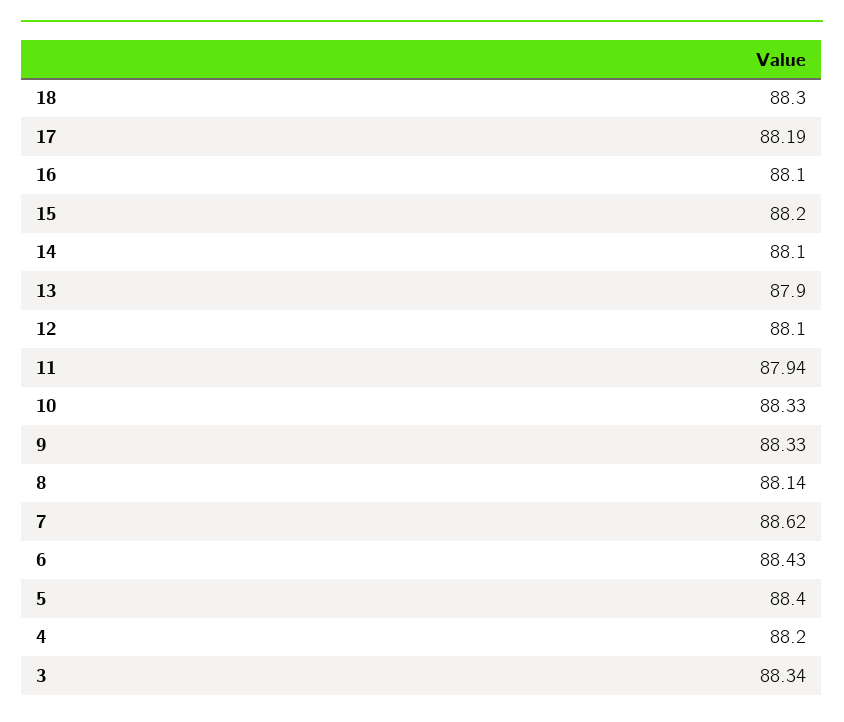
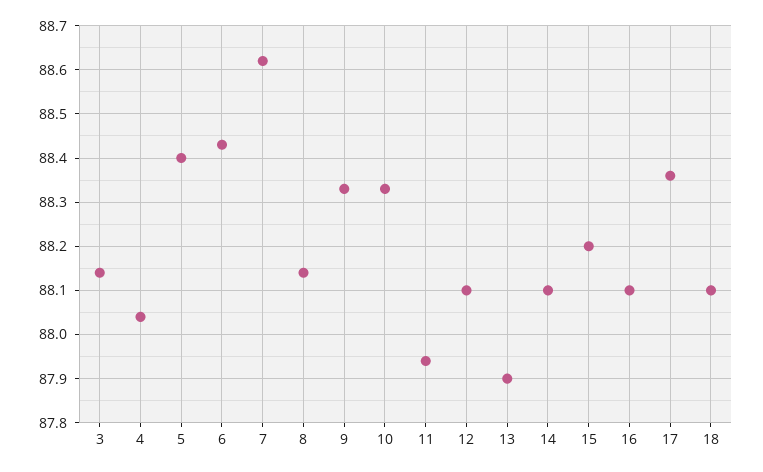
  {
-   "18": 88.3,
+   "18": 88.1,
-   "17": 88.19,
+   "17": 88.35,
    "16": 88.1,
    "15": 88.2,
    "14": 88.1,
    "13": 87.9,
    "12": 88.1,
    "11": 87.94,
    "10": 88.33,
    "9": 88.33,
    "8": 88.14,
    "7": 88.62,
    "6": 88.43,
    "5": 88.4,
-   "4": 88.2,
+   "4": 88.05,
-   "3": 88.34
+   "3": 88.15
  }

